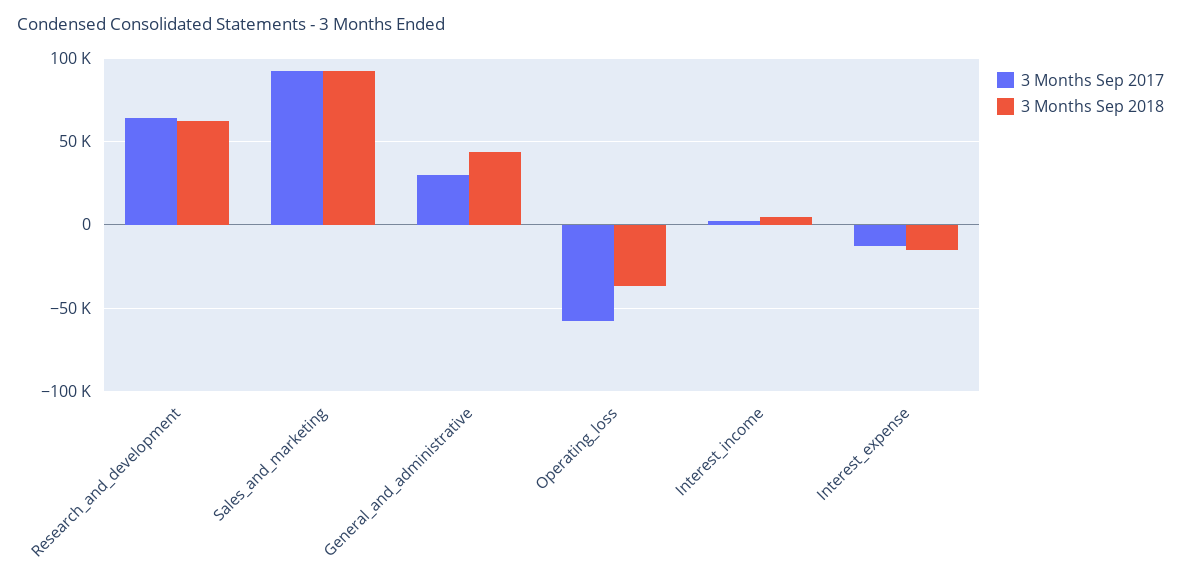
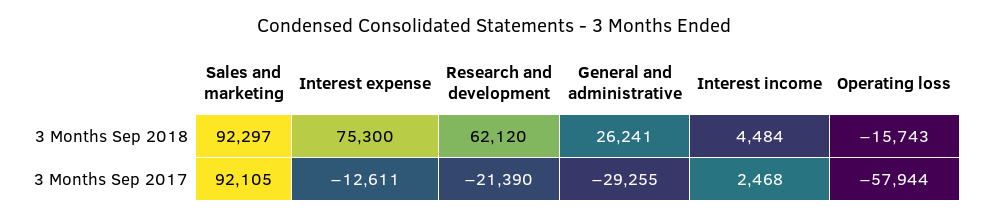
  {
    "3 Months Sep 2017": {
-     "Research_and_development": 65000,
+     "Research_and_development": -21390,
      "Sales_and_marketing": 92105,
-     "General_and_administrative": 30000,
+     "General_and_administrative": -29255,
      "Operating_loss": -57944,
      "Interest_income": 2468,
      "Interest_expense": -12611
    },
    "3 Months Sep 2018": {
      "Research_and_development": 62120,
      "Sales_and_marketing": 92297,
-     "General_and_administrative": 45000,
+     "General_and_administrative": 26241,
-     "Operating_loss": -35000,
+     "Operating_loss": -15743,
      "Interest_income": 4484,
-     "Interest_expense": -15000
+     "Interest_expense": 75300
    }
  }

